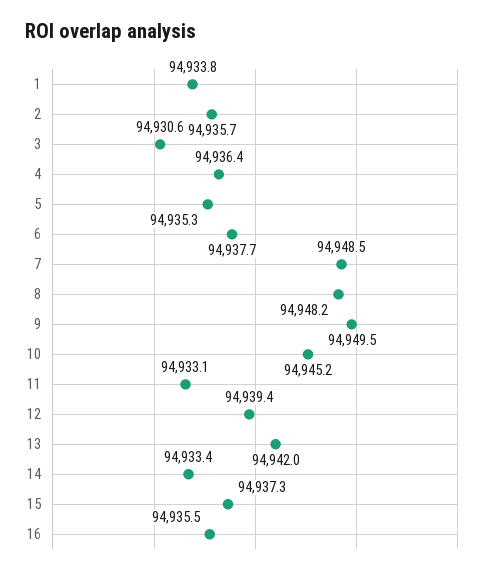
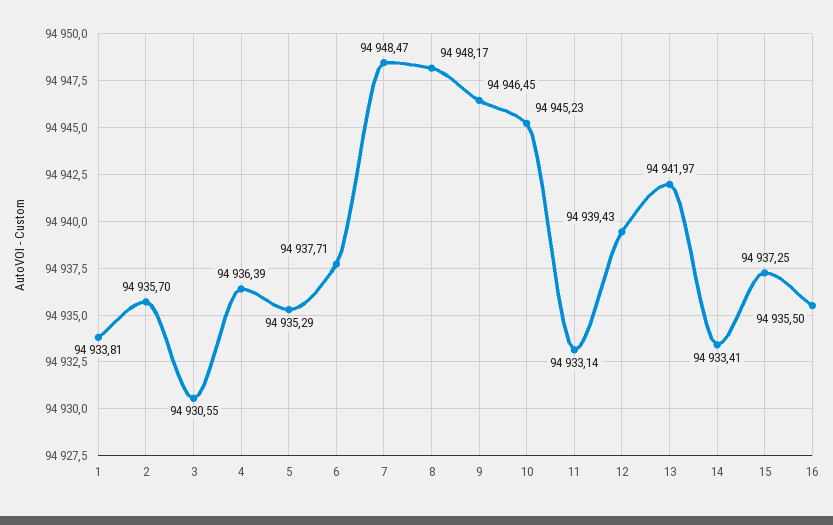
  {
    "1": 94933.81,
    "2": 94935.7,
    "3": 94930.55,
    "4": 94936.39,
    "5": 94935.29,
    "6": 94937.71,
    "7": 94948.47,
    "8": 94948.17,
-   "9": 94949.5,
+   "9": 94946.45,
    "10": 94945.23,
    "11": 94933.14,
    "12": 94939.43,
    "13": 94941.97,
    "14": 94933.41,
    "15": 94937.25,
    "16": 94935.5
  }

